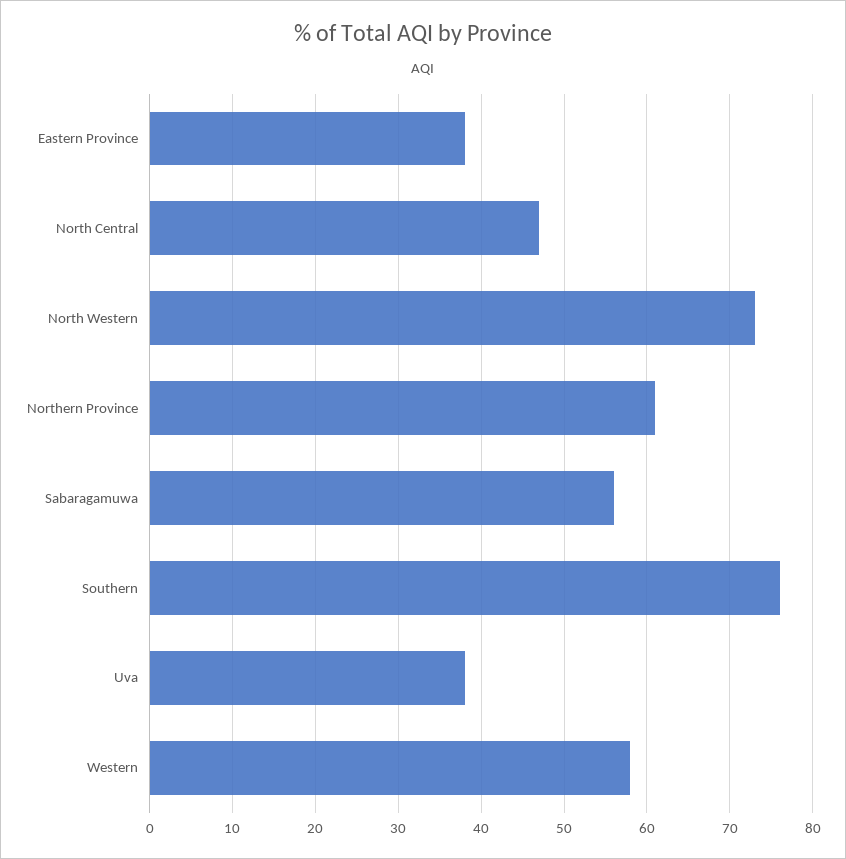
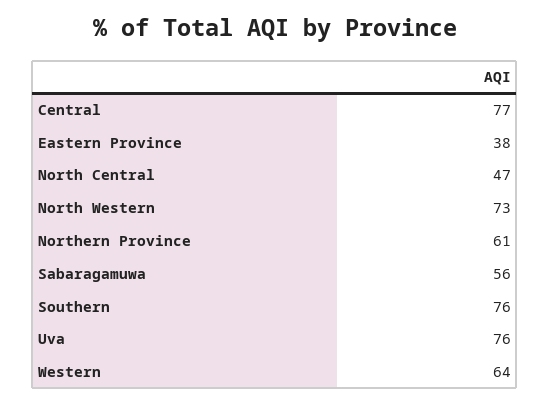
  {
    "Eastern Province": 38,
    "North Central": 47,
    "North Western": 73,
    "Northern Province": 61,
    "Sabaragamuwa": 56,
    "Southern": 76,
-   "Uva": 38,
+   "Uva": 76,
-   "Western": 58
+   "Western": 64,
+   "Central": 77
  }

